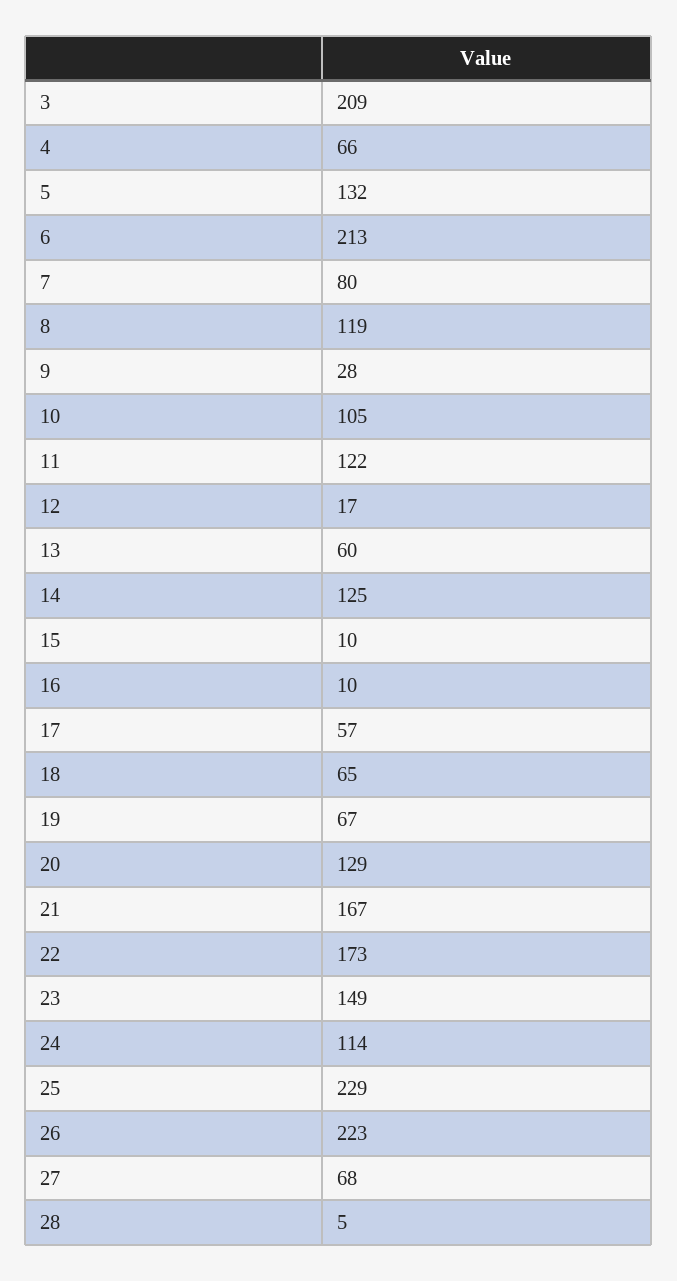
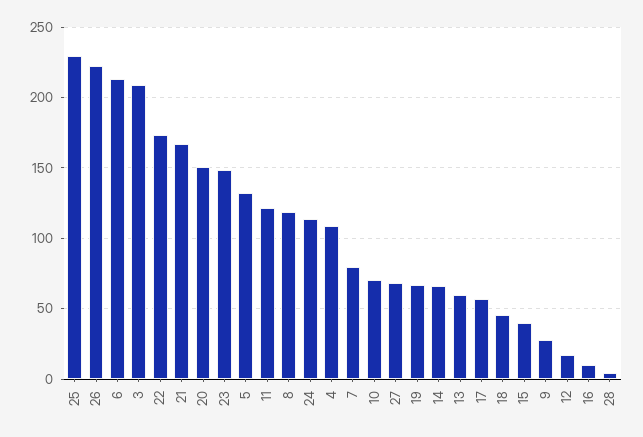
  {
    "3": 209,
-   "4": 66,
+   "4": 110,
    "5": 132,
    "6": 213,
    "7": 80,
    "8": 119,
    "9": 28,
-   "10": 105,
+   "10": 70,
    "11": 122,
    "12": 17,
    "13": 60,
-   "14": 125,
+   "14": 65,
-   "15": 10,
+   "15": 40,
    "16": 10,
    "17": 57,
-   "18": 65,
+   "18": 45,
    "19": 67,
-   "20": 129,
+   "20": 150,
    "21": 167,
    "22": 173,
    "23": 149,
    "24": 114,
    "25": 229,
    "26": 223,
    "27": 68,
    "28": 5
  }

